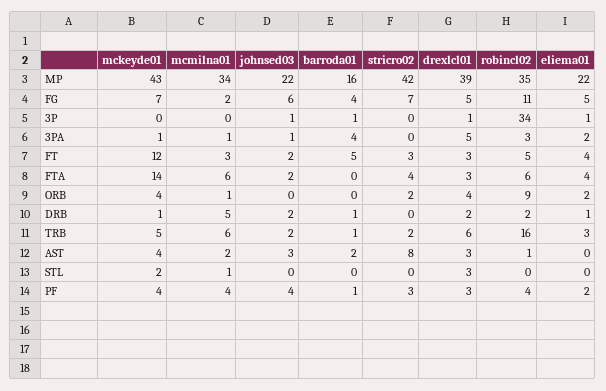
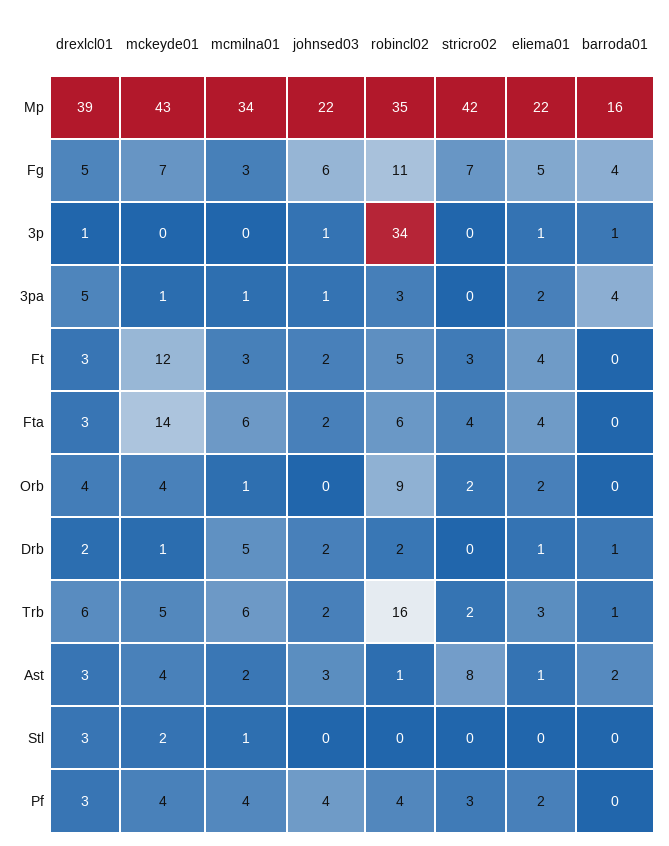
  {
    "mckeyde01": {
      "MP": 43,
      "FG": 7,
      "3P": 0,
      "3PA": 1,
      "FT": 12,
      "FTA": 14,
      "ORB": 4,
      "DRB": 1,
      "TRB": 5,
      "AST": 4,
      "STL": 2,
      "PF": 4
    },
    "mcmilna01": {
      "MP": 34,
-     "FG": 2,
+     "FG": 3,
      "3P": 0,
      "3PA": 1,
      "FT": 3,
      "FTA": 6,
      "ORB": 1,
      "DRB": 5,
      "TRB": 6,
      "AST": 2,
      "STL": 1,
      "PF": 4
    },
    "johnsed03": {
      "MP": 22,
      "FG": 6,
      "3P": 1,
      "3PA": 1,
      "FT": 2,
      "FTA": 2,
      "ORB": 0,
      "DRB": 2,
      "TRB": 2,
      "AST": 3,
      "STL": 0,
      "PF": 4
    },
    "barroda01": {
      "MP": 16,
      "FG": 4,
      "3P": 1,
      "3PA": 4,
-     "FT": 5,
+     "FT": 0,
      "FTA": 0,
      "ORB": 0,
      "DRB": 1,
      "TRB": 1,
      "AST": 2,
      "STL": 0,
-     "PF": 1
+     "PF": 0
    },
    "stricro02": {
      "MP": 42,
      "FG": 7,
      "3P": 0,
      "3PA": 0,
      "FT": 3,
      "FTA": 4,
      "ORB": 2,
      "DRB": 0,
      "TRB": 2,
      "AST": 8,
      "STL": 0,
      "PF": 3
    },
    "drexlcl01": {
      "MP": 39,
      "FG": 5,
      "3P": 1,
      "3PA": 5,
      "FT": 3,
      "FTA": 3,
      "ORB": 4,
      "DRB": 2,
      "TRB": 6,
      "AST": 3,
      "STL": 3,
      "PF": 3
    },
    "robincl02": {
      "MP": 35,
      "FG": 11,
      "3P": 34,
      "3PA": 3,
      "FT": 5,
      "FTA": 6,
      "ORB": 9,
      "DRB": 2,
      "TRB": 16,
      "AST": 1,
      "STL": 0,
      "PF": 4
    },
    "eliema01": {
      "MP": 22,
      "FG": 5,
      "3P": 1,
      "3PA": 2,
      "FT": 4,
      "FTA": 4,
      "ORB": 2,
      "DRB": 1,
      "TRB": 3,
-     "AST": 0,
+     "AST": 1,
      "STL": 0,
      "PF": 2
    }
  }

